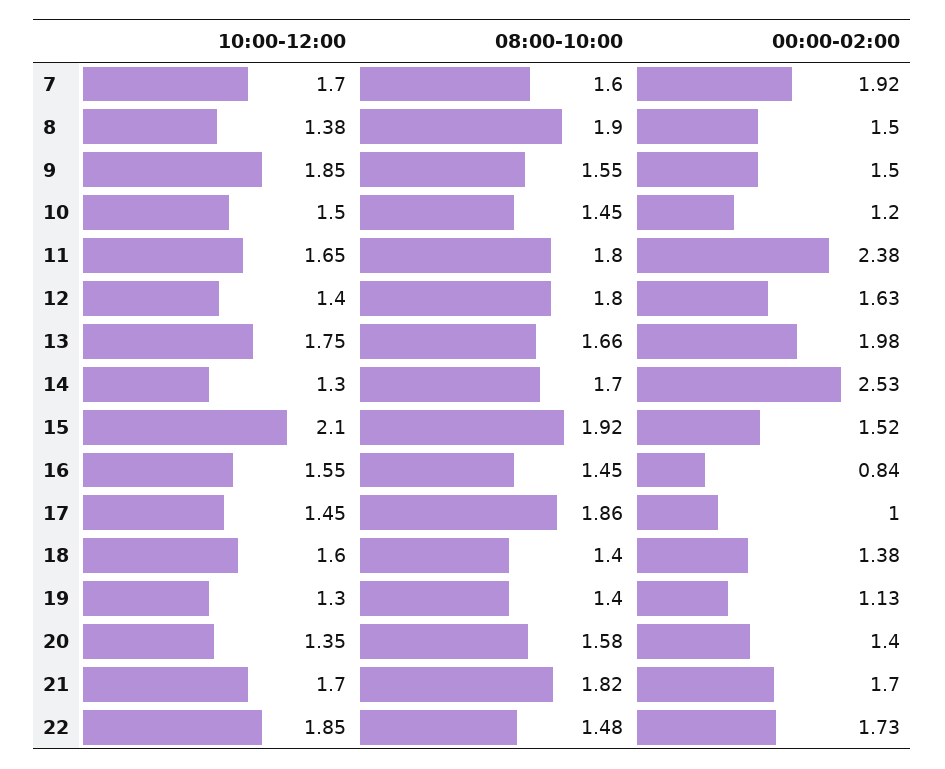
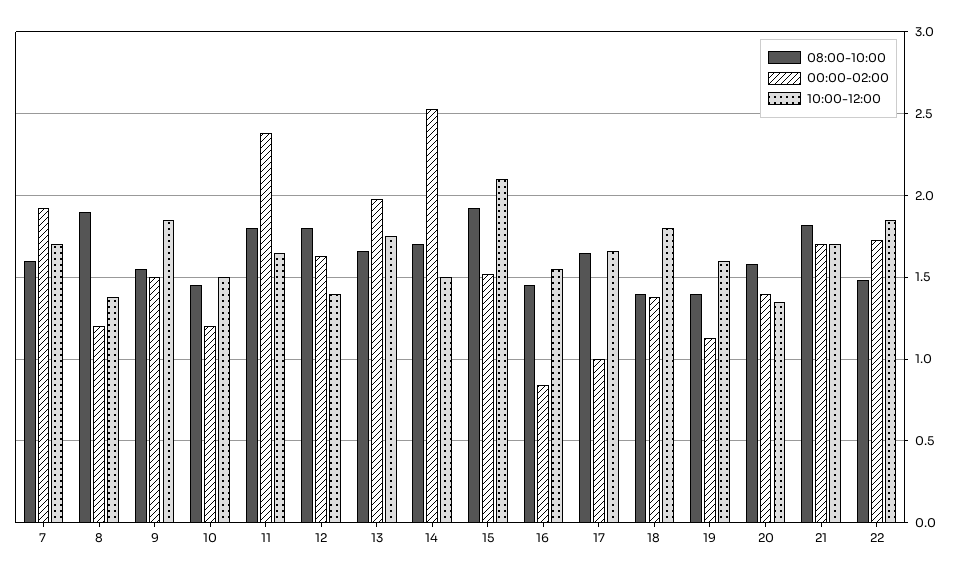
  {
    "10:00-12:00": {
      "7": 1.7,
      "8": 1.38,
      "9": 1.85,
      "10": 1.5,
      "11": 1.65,
      "12": 1.4,
      "13": 1.75,
-     "14": 1.3,
+     "14": 1.5,
      "15": 2.1,
      "16": 1.55,
-     "17": 1.45,
+     "17": 1.65,
-     "18": 1.6,
+     "18": 1.8,
-     "19": 1.3,
+     "19": 1.6,
      "20": 1.35,
      "21": 1.7,
      "22": 1.85
    },
    "08:00-10:00": {
      "7": 1.6,
      "8": 1.9,
      "9": 1.55,
      "10": 1.45,
      "11": 1.8,
      "12": 1.8,
      "13": 1.66,
      "14": 1.7,
      "15": 1.92,
      "16": 1.45,
-     "17": 1.86,
+     "17": 1.65,
      "18": 1.4,
      "19": 1.4,
      "20": 1.58,
      "21": 1.82,
      "22": 1.48
    },
    "00:00-02:00": {
      "7": 1.92,
-     "8": 1.5,
+     "8": 1.2,
      "9": 1.5,
      "10": 1.2,
      "11": 2.38,
      "12": 1.63,
      "13": 1.98,
      "14": 2.53,
      "15": 1.52,
      "16": 0.84,
      "17": 1,
      "18": 1.38,
      "19": 1.13,
      "20": 1.4,
      "21": 1.7,
      "22": 1.73
    }
  }

